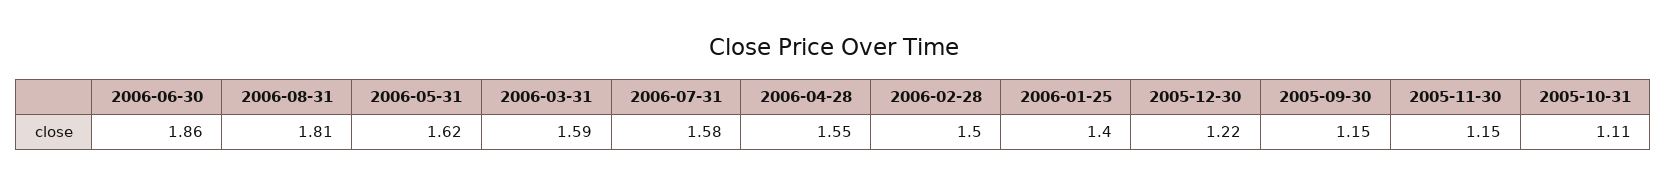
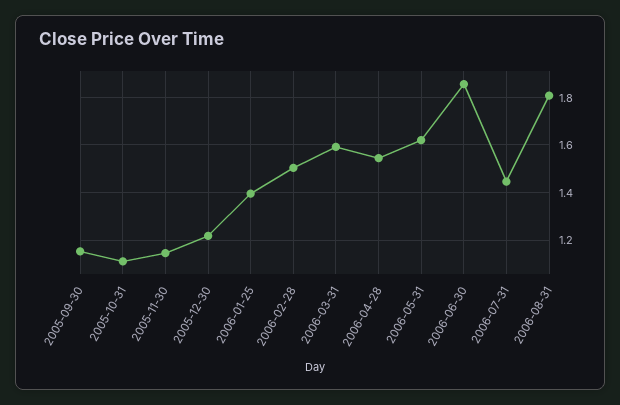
  {
    "2006-06-30": 1.86,
    "2006-08-31": 1.81,
    "2006-05-31": 1.62,
    "2006-03-31": 1.59,
-   "2006-07-31": 1.58,
+   "2006-07-31": 1.45,
    "2006-04-28": 1.55,
    "2006-02-28": 1.5,
    "2006-01-25": 1.4,
    "2005-12-30": 1.22,
    "2005-09-30": 1.15,
    "2005-11-30": 1.15,
    "2005-10-31": 1.11
  }

